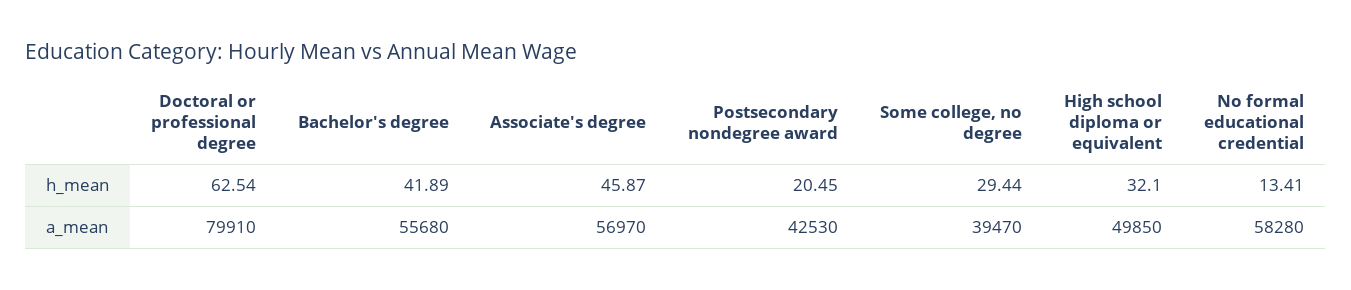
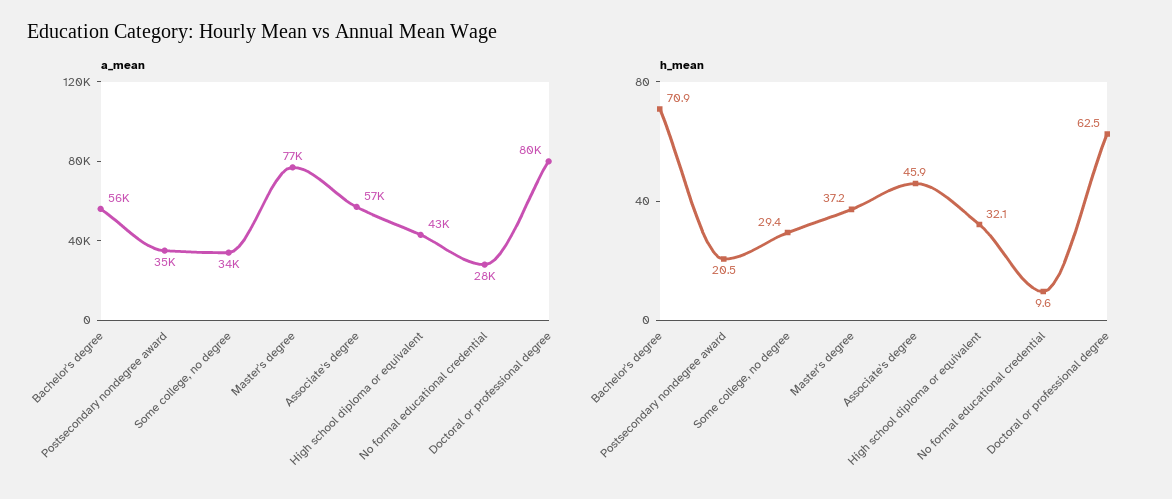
  {
    "h_mean": {
      "Doctoral or professional degree": 62.54,
-     "Bachelor's degree": 41.89,
+     "Bachelor's degree": 70.9,
      "Associate's degree": 45.87,
      "Postsecondary nondegree award": 20.45,
      "Some college, no degree": 29.44,
      "High school diploma or equivalent": 32.1,
-     "No formal educational credential": 13.41
+     "No formal educational credential": 9.6,
+     "Master's degree": 37.2
    },
    "a_mean": {
      "Doctoral or professional degree": 79910,
      "Bachelor's degree": 55680,
      "Associate's degree": 56970,
-     "Postsecondary nondegree award": 42530,
+     "Postsecondary nondegree award": 35000,
-     "Some college, no degree": 39470,
+     "Some college, no degree": 34000,
-     "High school diploma or equivalent": 49850,
+     "High school diploma or equivalent": 43000,
-     "No formal educational credential": 58280
+     "No formal educational credential": 28000,
+     "Master's degree": 77000
    }
  }

